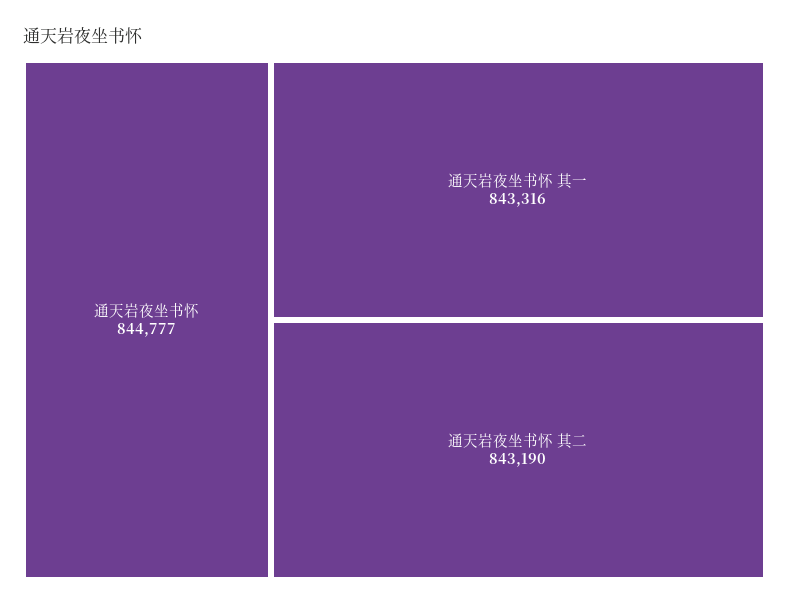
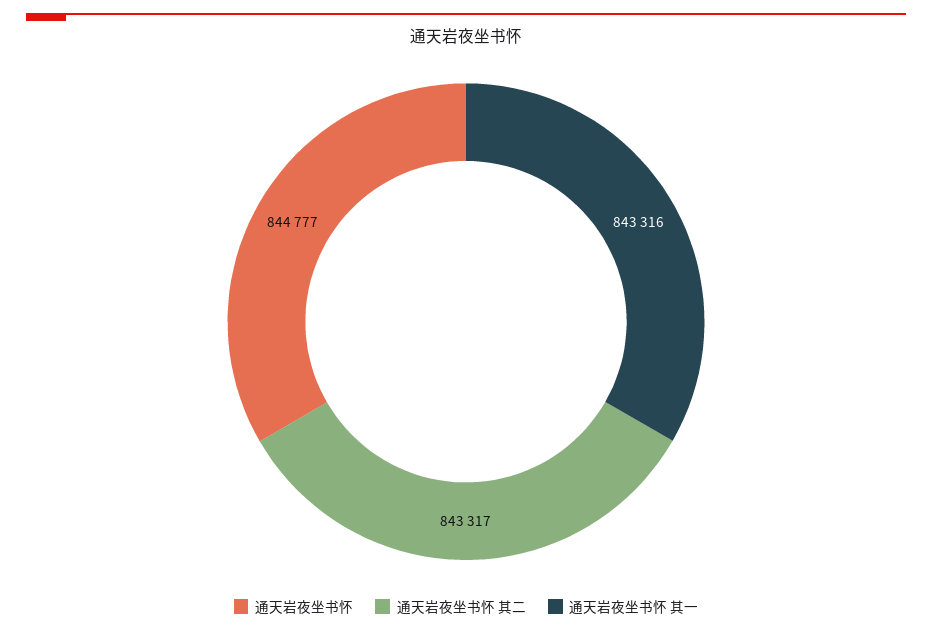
  {
    "通天岩夜坐书怀": 844777,
    "通天岩夜坐书怀 其一": 843316,
-   "通天岩夜坐书怀 其二": 843190
+   "通天岩夜坐书怀 其二": 843317
  }

